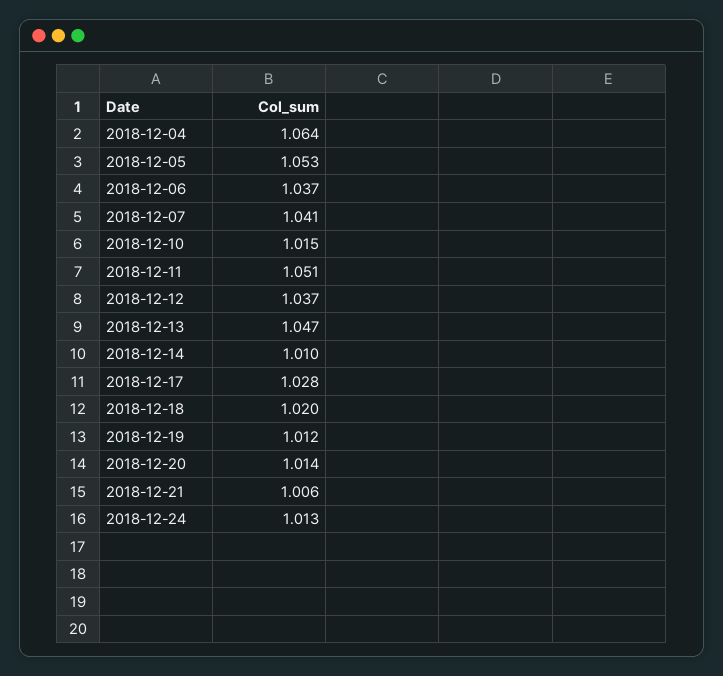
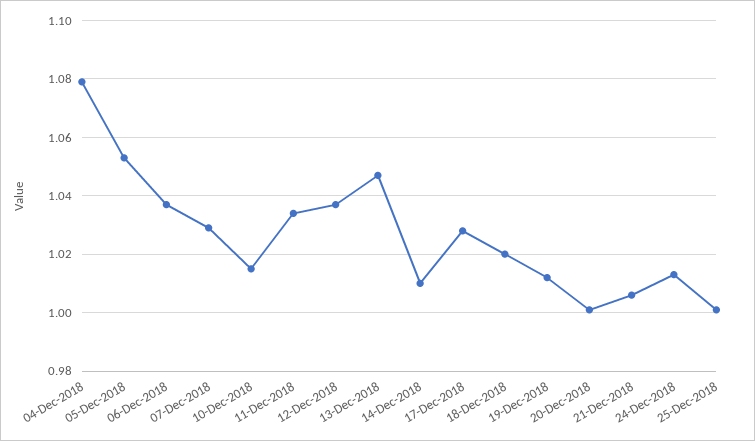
  {
-   "2018-12-04": 1.064,
+   "2018-12-04": 1.08,
    "2018-12-05": 1.053,
    "2018-12-06": 1.037,
-   "2018-12-07": 1.041,
+   "2018-12-07": 1.03,
    "2018-12-10": 1.015,
-   "2018-12-11": 1.051,
+   "2018-12-11": 1.035,
    "2018-12-12": 1.037,
    "2018-12-13": 1.047,
    "2018-12-14": 1.01,
    "2018-12-17": 1.028,
    "2018-12-18": 1.02,
    "2018-12-19": 1.012,
-   "2018-12-20": 1.014,
+   "2018-12-20": 1,
    "2018-12-21": 1.006,
-   "2018-12-24": 1.013
+   "2018-12-24": 1.013,
+   "25-Dec-2018": 1
  }

